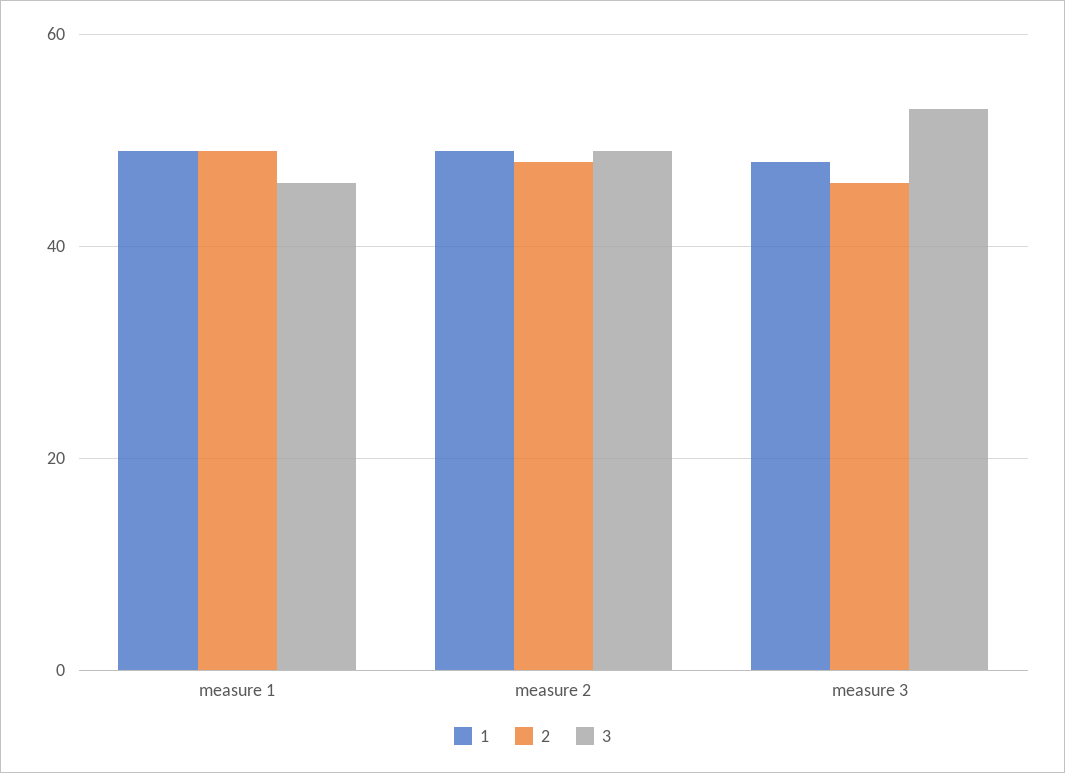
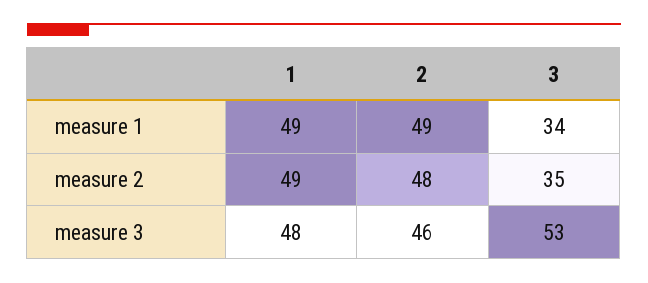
  {
    "1": {
      "measure 1": 49,
      "measure 2": 49,
      "measure 3": 48
    },
    "2": {
      "measure 1": 49,
      "measure 2": 48,
      "measure 3": 46
    },
    "3": {
-     "measure 1": 45,
+     "measure 1": 34,
-     "measure 2": 50,
+     "measure 2": 35,
      "measure 3": 53
    }
  }

